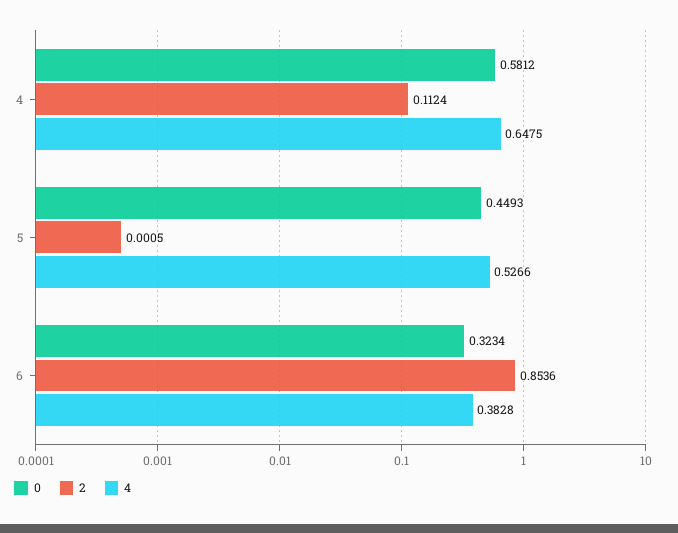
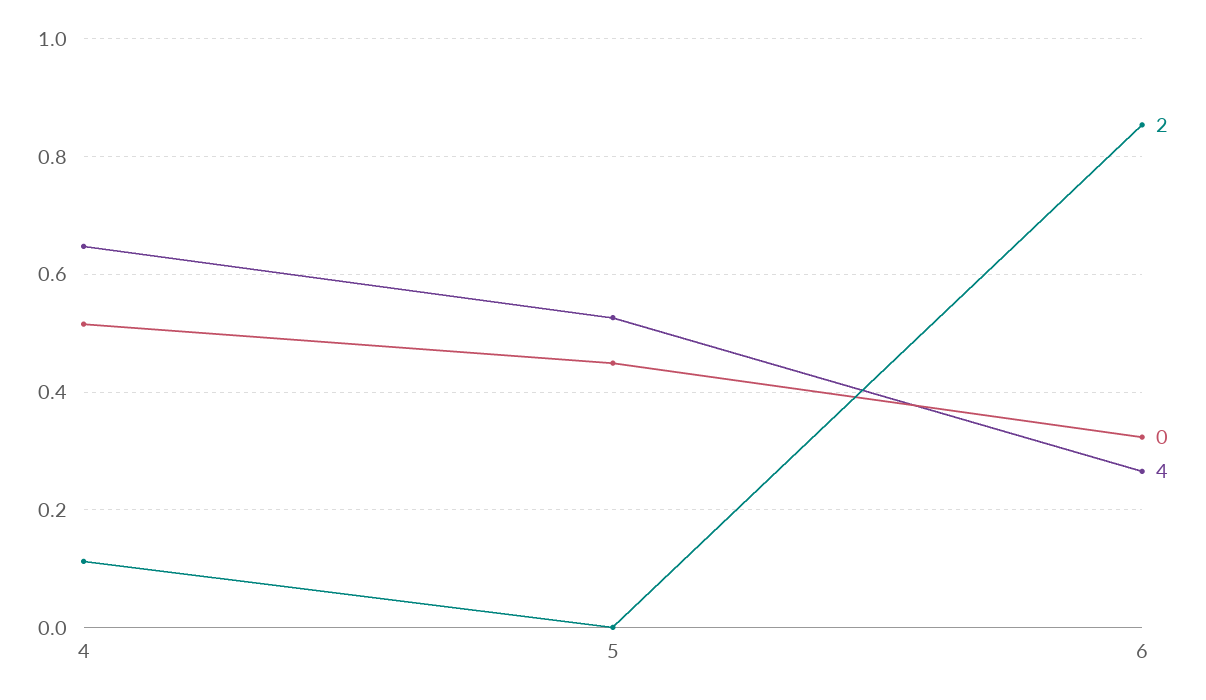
  {
    "0": {
-     "4": 0.5812,
+     "4": 0.52,
      "5": 0.4493,
      "6": 0.3234
    },
    "2": {
      "4": 0.1124,
      "5": 0.0005,
      "6": 0.8536
    },
    "4": {
      "4": 0.6475,
      "5": 0.5266,
-     "6": 0.3828
+     "6": 0.26
    }
  }

